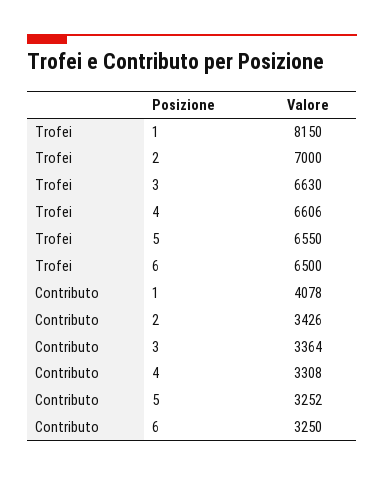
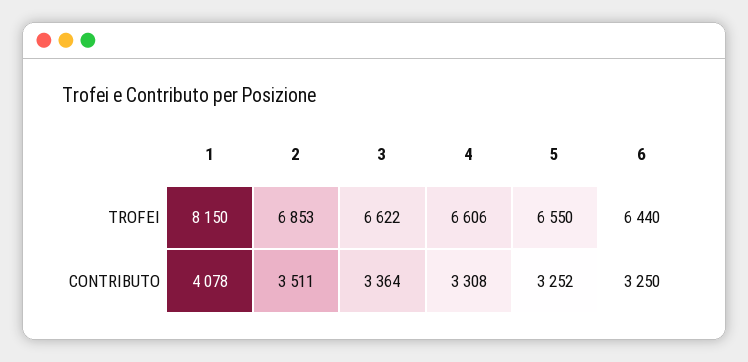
  {
    "Trofei": {
      "1": 8150,
-     "2": 7000,
+     "2": 6853,
-     "3": 6630,
+     "3": 6622,
      "4": 6606,
      "5": 6550,
-     "6": 6500
+     "6": 6440
    },
    "Contributo": {
      "1": 4078,
-     "2": 3426,
+     "2": 3511,
      "3": 3364,
      "4": 3308,
      "5": 3252,
      "6": 3250
    }
  }

